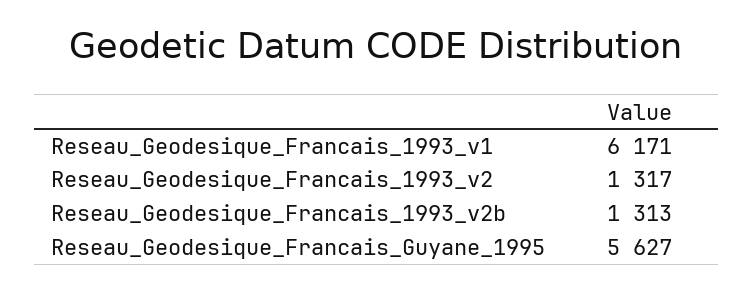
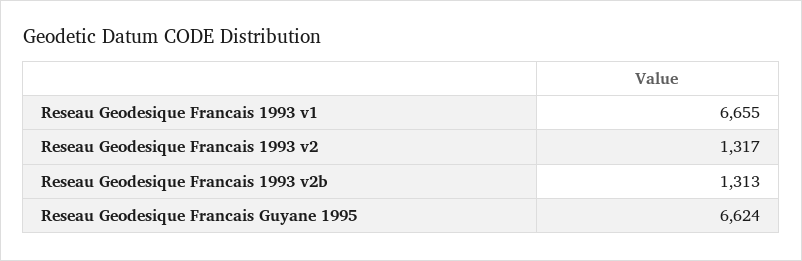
  {
-   "Reseau_Geodesique_Francais_1993_v1": 6171,
+   "Reseau_Geodesique_Francais_1993_v1": 6655,
    "Reseau_Geodesique_Francais_1993_v2": 1317,
    "Reseau_Geodesique_Francais_1993_v2b": 1313,
-   "Reseau_Geodesique_Francais_Guyane_1995": 5627
+   "Reseau_Geodesique_Francais_Guyane_1995": 6624
  }

